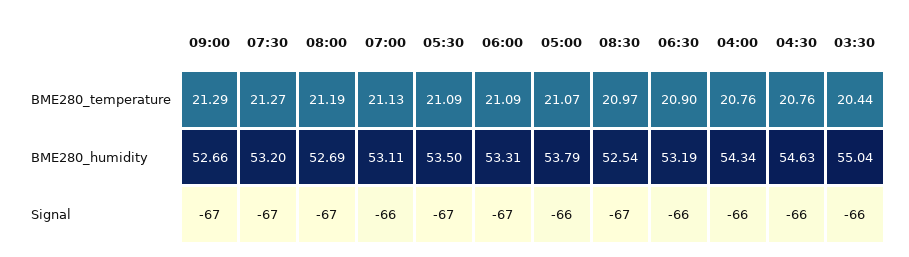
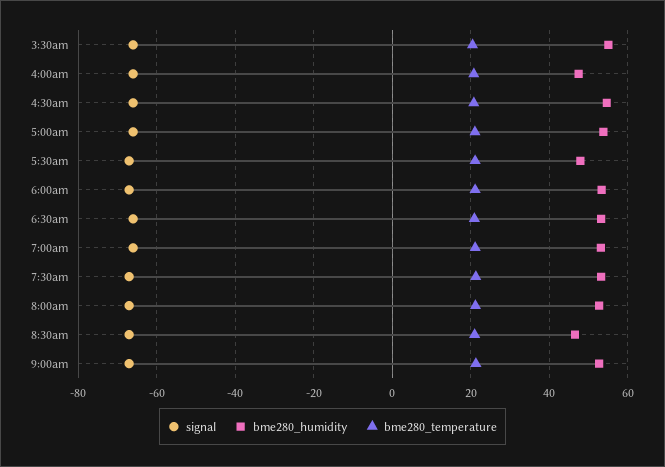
  {
    "BME280_temperature": {
      "09:00": 21.29,
      "07:30": 21.27,
      "08:00": 21.19,
      "07:00": 21.13,
      "05:30": 21.09,
      "06:00": 21.09,
      "05:00": 21.07,
      "08:30": 20.97,
      "06:30": 20.9,
      "04:00": 20.76,
      "04:30": 20.76,
      "03:30": 20.44
    },
    "BME280_humidity": {
      "09:00": 52.66,
      "07:30": 53.2,
      "08:00": 52.69,
      "07:00": 53.11,
-     "05:30": 53.5,
+     "05:30": 48,
      "06:00": 53.31,
      "05:00": 53.79,
-     "08:30": 52.54,
+     "08:30": 46,
      "06:30": 53.19,
-     "04:00": 54.34,
+     "04:00": 48,
      "04:30": 54.63,
      "03:30": 55.04
    },
    "Signal": {
      "09:00": -67,
      "07:30": -67,
      "08:00": -67,
      "07:00": -66,
      "05:30": -67,
      "06:00": -67,
      "05:00": -66,
      "08:30": -67,
      "06:30": -66,
      "04:00": -66,
      "04:30": -66,
      "03:30": -66
    }
  }

